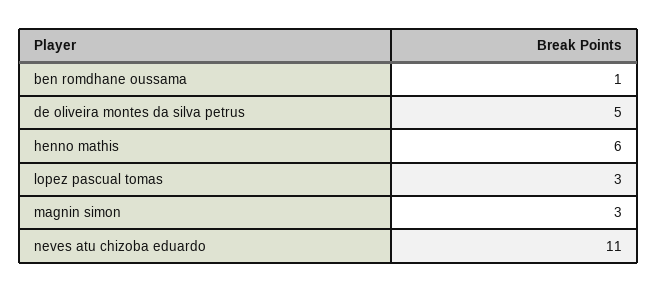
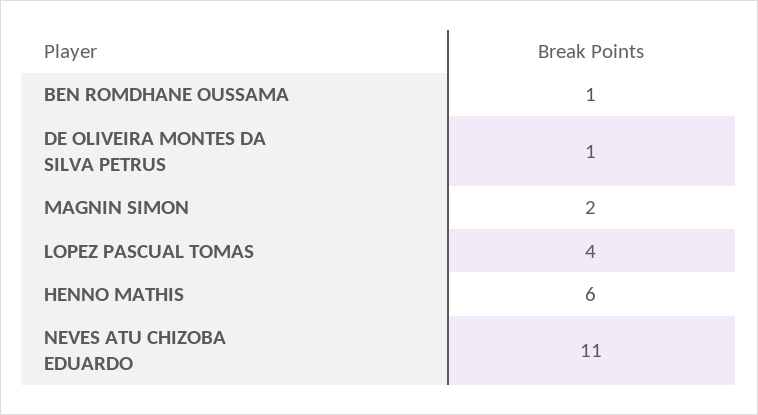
  {
    "ben romdhane oussama": 1,
-   "de oliveira montes da silva petrus": 5,
+   "de oliveira montes da silva petrus": 1,
    "henno mathis": 6,
-   "lopez pascual tomas": 3,
+   "lopez pascual tomas": 4,
-   "magnin simon": 3,
+   "magnin simon": 2,
    "neves atu chizoba eduardo": 11
  }

